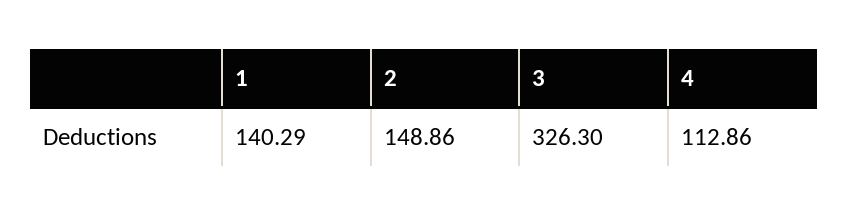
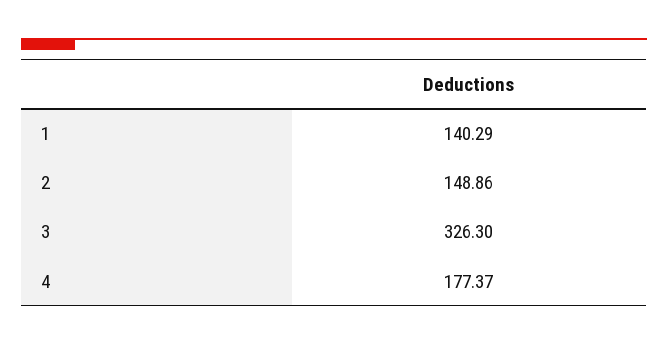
  {
    "1": 140.29,
    "2": 148.86,
    "3": 326.3,
-   "4": 112.86
+   "4": 177.37
  }

